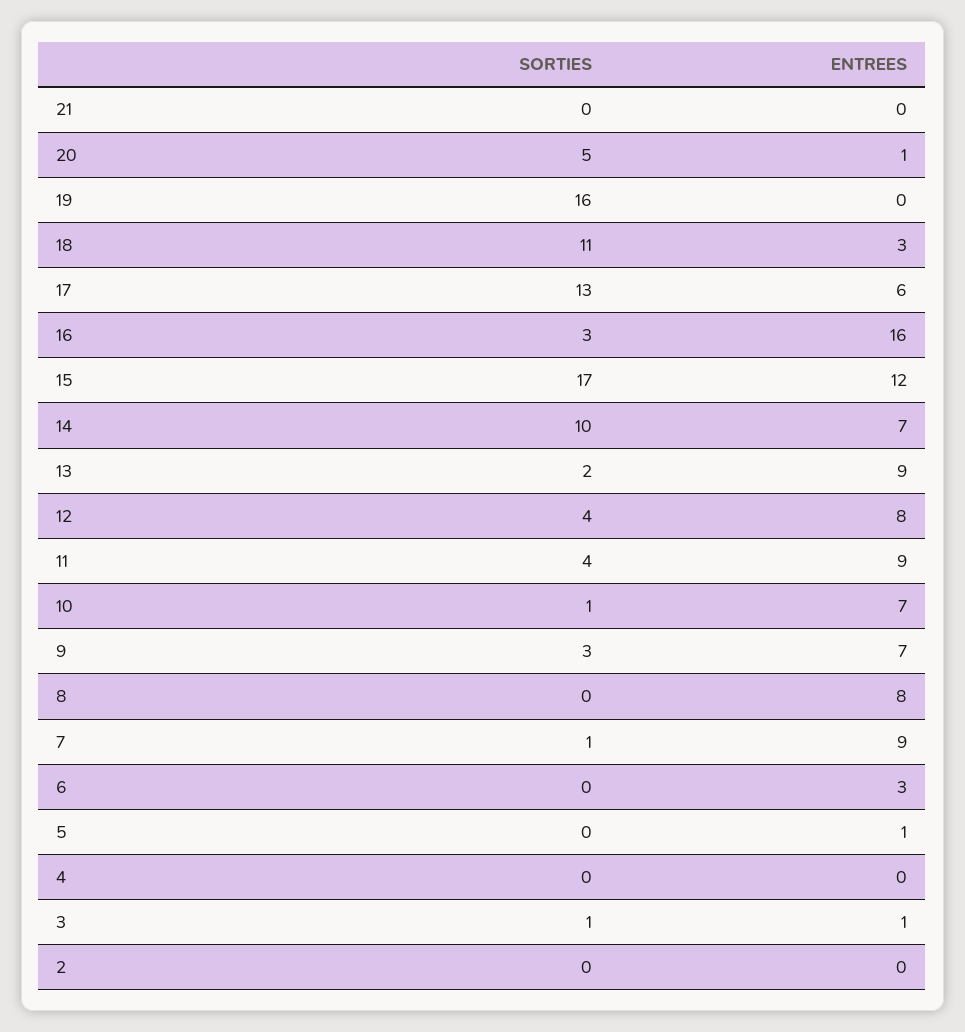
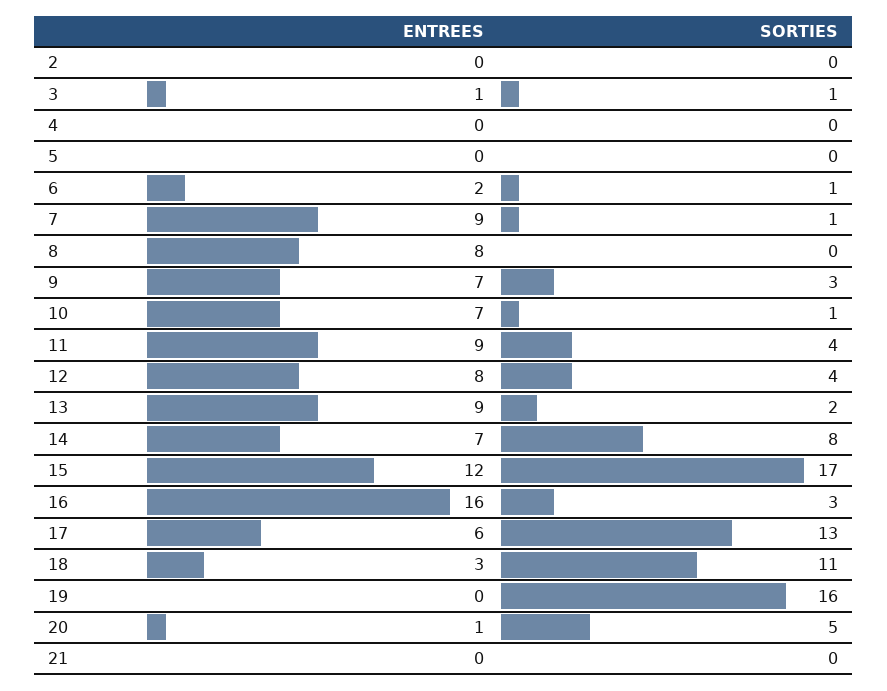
  {
    "SORTIES": {
      "21": 0,
      "20": 5,
      "19": 16,
      "18": 11,
      "17": 13,
      "16": 3,
      "15": 17,
-     "14": 10,
+     "14": 8,
      "13": 2,
      "12": 4,
      "11": 4,
      "10": 1,
      "9": 3,
      "8": 0,
      "7": 1,
-     "6": 0,
+     "6": 1,
      "5": 0,
      "4": 0,
      "3": 1,
      "2": 0
    },
    "ENTREES": {
      "21": 0,
      "20": 1,
      "19": 0,
      "18": 3,
      "17": 6,
      "16": 16,
      "15": 12,
      "14": 7,
      "13": 9,
      "12": 8,
      "11": 9,
      "10": 7,
      "9": 7,
      "8": 8,
      "7": 9,
-     "6": 3,
+     "6": 2,
-     "5": 1,
+     "5": 0,
      "4": 0,
      "3": 1,
      "2": 0
    }
  }

